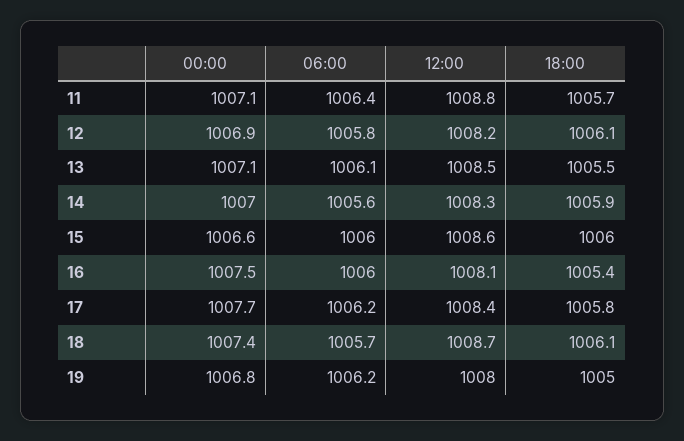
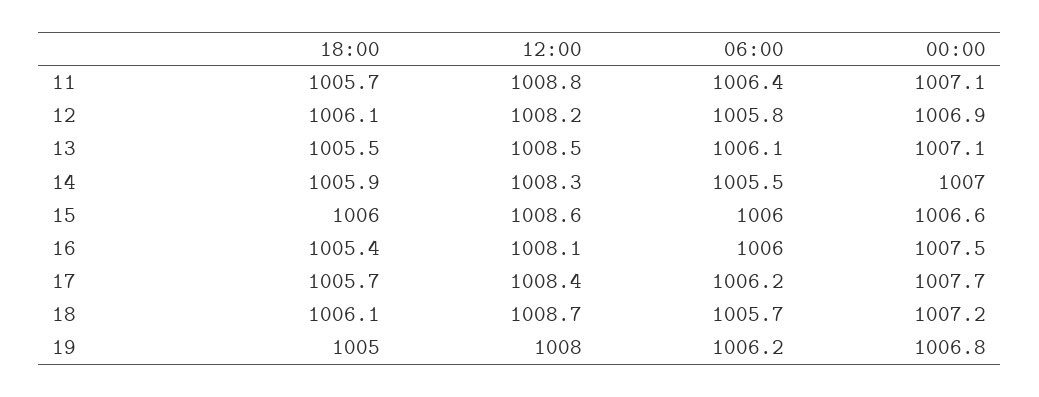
  {
    "00:00": {
      "11": 1007.1,
      "12": 1006.9,
      "13": 1007.1,
      "14": 1007,
      "15": 1006.6,
      "16": 1007.5,
      "17": 1007.7,
-     "18": 1007.4,
+     "18": 1007.2,
      "19": 1006.8
    },
    "06:00": {
      "11": 1006.4,
      "12": 1005.8,
      "13": 1006.1,
-     "14": 1005.6,
+     "14": 1005.5,
      "15": 1006,
      "16": 1006,
      "17": 1006.2,
      "18": 1005.7,
      "19": 1006.2
    },
    "12:00": {
      "11": 1008.8,
      "12": 1008.2,
      "13": 1008.5,
      "14": 1008.3,
      "15": 1008.6,
      "16": 1008.1,
      "17": 1008.4,
      "18": 1008.7,
      "19": 1008
    },
    "18:00": {
      "11": 1005.7,
      "12": 1006.1,
      "13": 1005.5,
      "14": 1005.9,
      "15": 1006,
      "16": 1005.4,
-     "17": 1005.8,
+     "17": 1005.7,
      "18": 1006.1,
      "19": 1005
    }
  }

